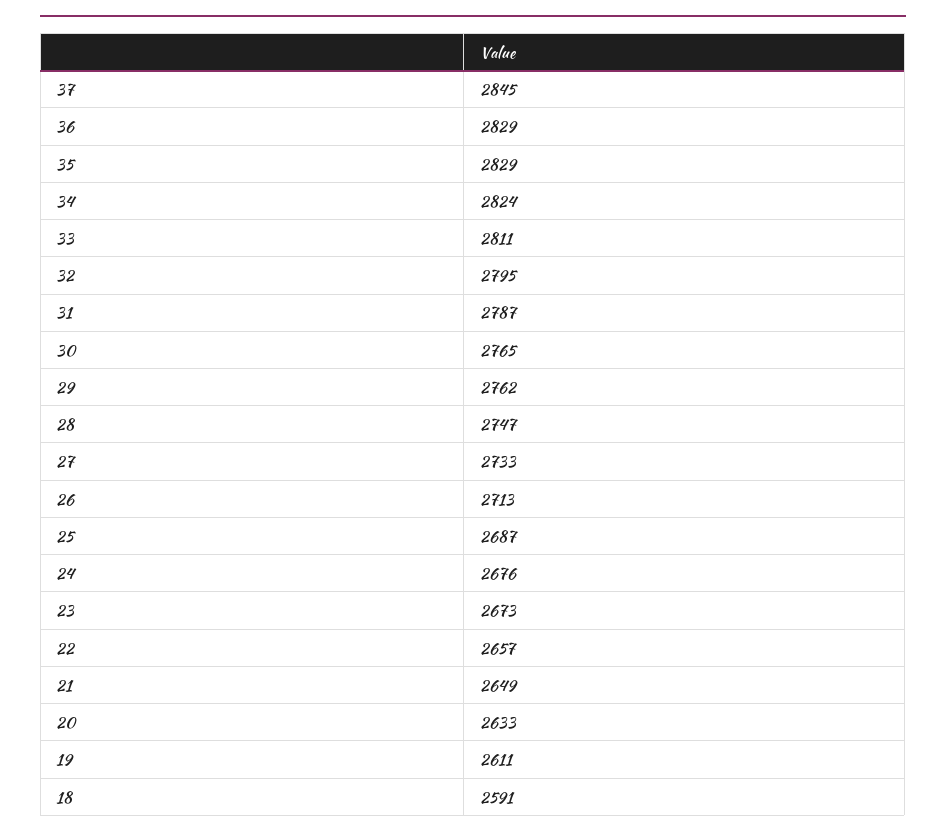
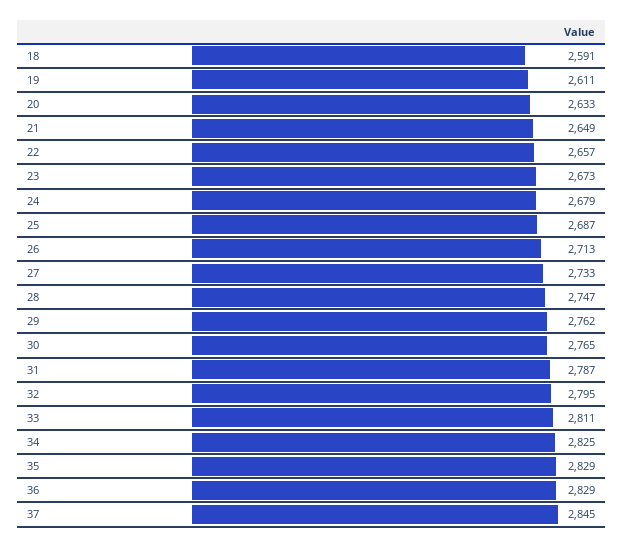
  {
    "37": 2845,
    "36": 2829,
    "35": 2829,
-   "34": 2824,
+   "34": 2825,
    "33": 2811,
    "32": 2795,
    "31": 2787,
    "30": 2765,
    "29": 2762,
    "28": 2747,
    "27": 2733,
    "26": 2713,
    "25": 2687,
-   "24": 2676,
+   "24": 2679,
    "23": 2673,
    "22": 2657,
    "21": 2649,
    "20": 2633,
    "19": 2611,
    "18": 2591
  }

